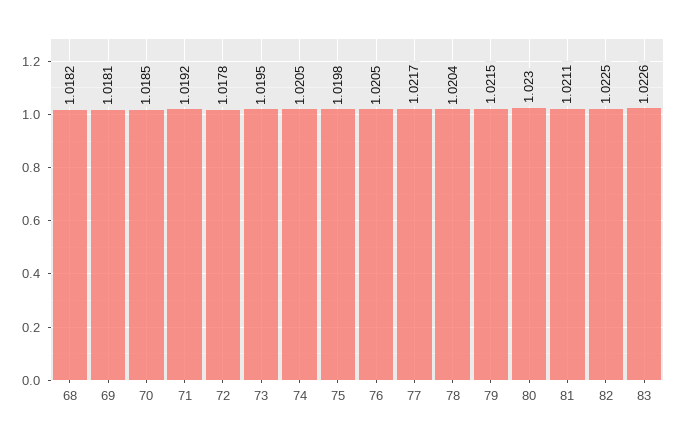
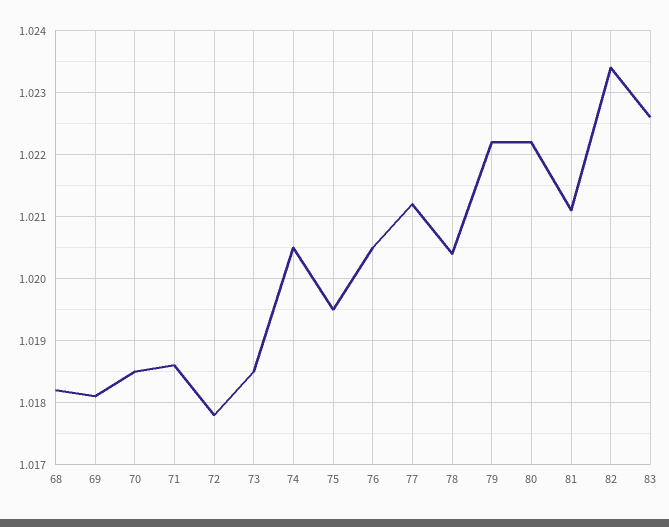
  {
    "68": 1.0182,
    "69": 1.0181,
    "70": 1.0185,
-   "71": 1.0192,
+   "71": 1.0186,
    "72": 1.0178,
-   "73": 1.0195,
+   "73": 1.0185,
    "74": 1.0205,
-   "75": 1.0198,
+   "75": 1.0195,
    "76": 1.0205,
-   "77": 1.0217,
+   "77": 1.0212,
    "78": 1.0204,
-   "79": 1.0215,
+   "79": 1.0222,
-   "80": 1.023,
+   "80": 1.0222,
    "81": 1.0211,
-   "82": 1.0225,
+   "82": 1.0234,
    "83": 1.0226
  }

